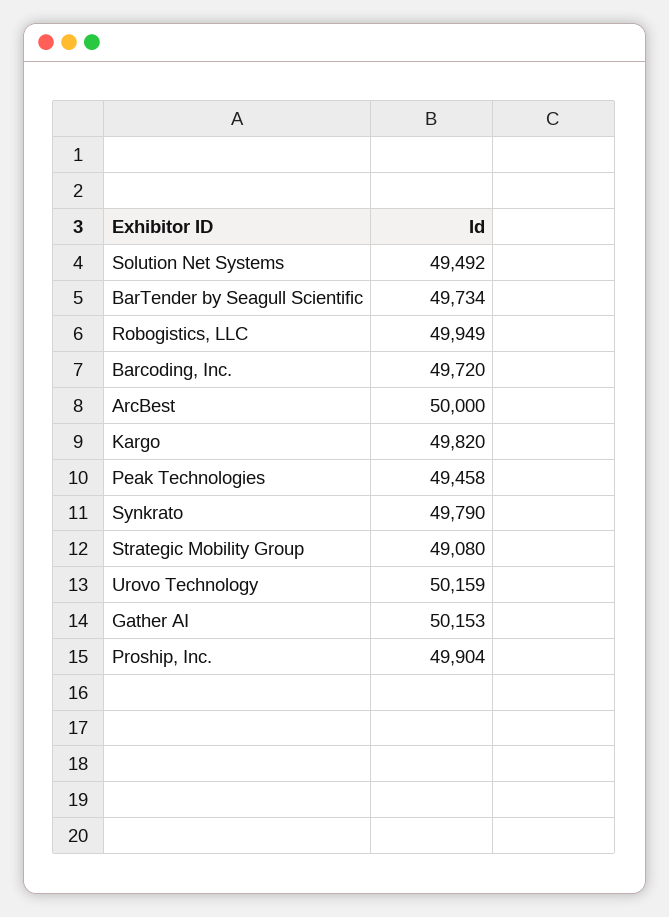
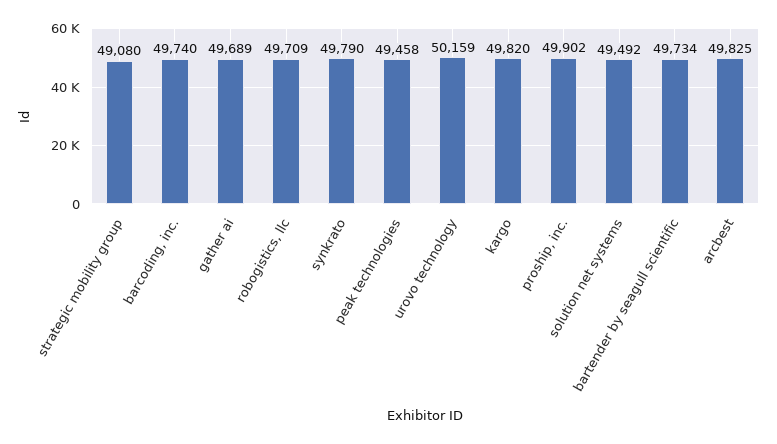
  {
    "Solution Net Systems": 49492,
    "BarTender by Seagull Scientific": 49734,
-   "Robogistics, LLC": 49949,
+   "Robogistics, LLC": 49709,
-   "Barcoding, Inc.": 49720,
+   "Barcoding, Inc.": 49740,
-   "ArcBest": 50000,
+   "ArcBest": 49825,
    "Kargo": 49820,
    "Peak Technologies": 49458,
    "Synkrato": 49790,
    "Strategic Mobility Group": 49080,
    "Urovo Technology": 50159,
-   "Gather AI": 50153,
+   "Gather AI": 49689,
-   "Proship, Inc.": 49904
+   "Proship, Inc.": 49902
  }

